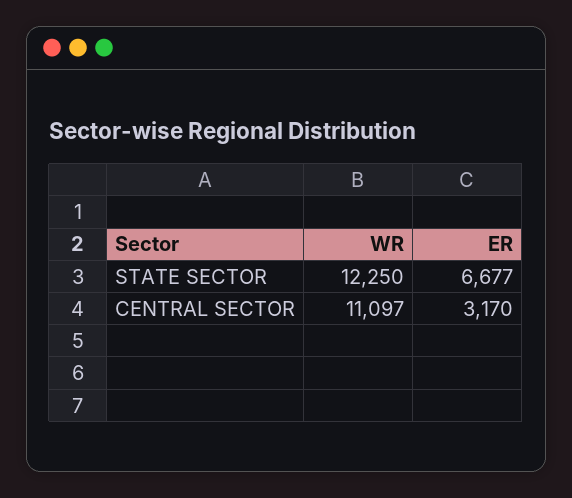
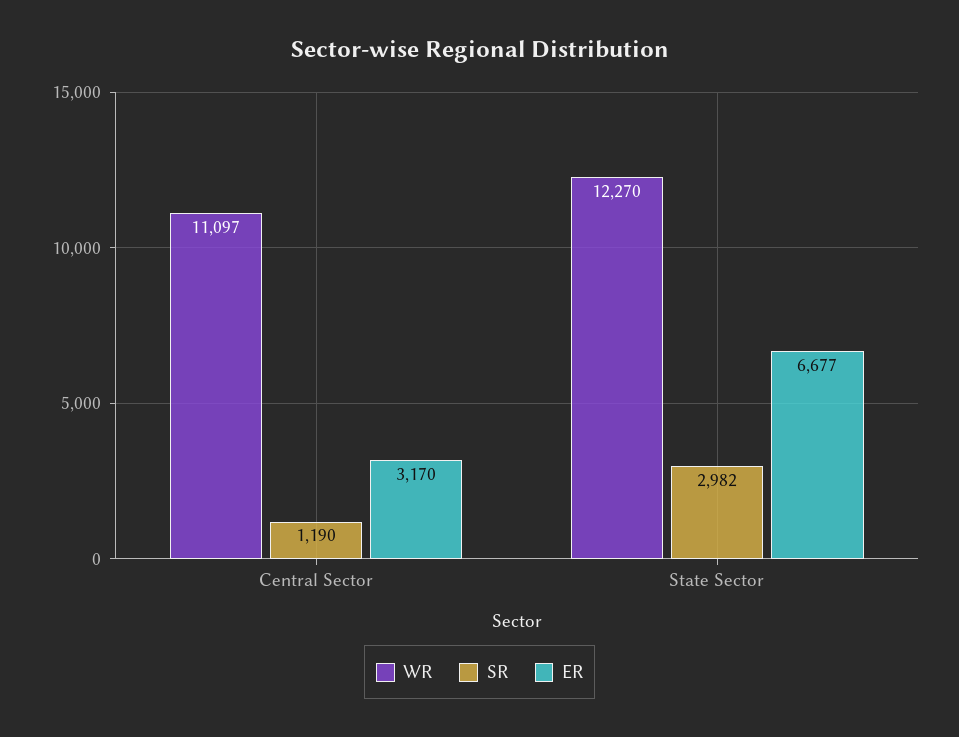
  {
    "WR": {
-     "STATE SECTOR": 12250,
+     "STATE SECTOR": 12270,
      "CENTRAL SECTOR": 11097
    },
    "ER": {
      "STATE SECTOR": 6677,
      "CENTRAL SECTOR": 3170
-   }
+   },
+   "SR": {
+     "CENTRAL SECTOR": 1190,
+     "STATE SECTOR": 2982
+   }
  }

